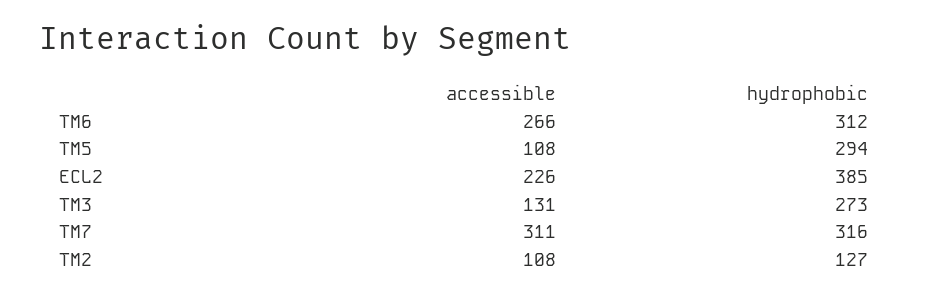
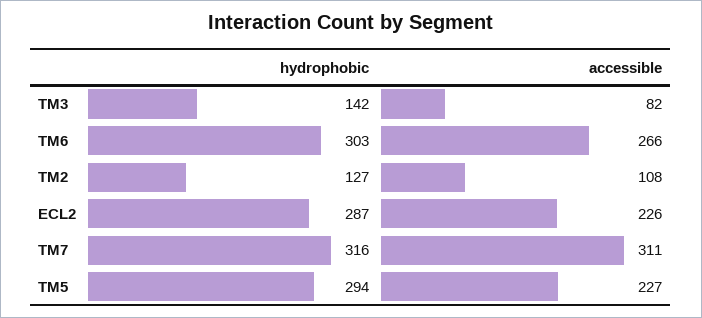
  {
    "accessible": {
      "TM6": 266,
-     "TM5": 108,
+     "TM5": 227,
      "ECL2": 226,
-     "TM3": 131,
+     "TM3": 82,
      "TM7": 311,
      "TM2": 108
    },
    "hydrophobic": {
-     "TM6": 312,
+     "TM6": 303,
      "TM5": 294,
-     "ECL2": 385,
+     "ECL2": 287,
-     "TM3": 273,
+     "TM3": 142,
      "TM7": 316,
      "TM2": 127
    }
  }

